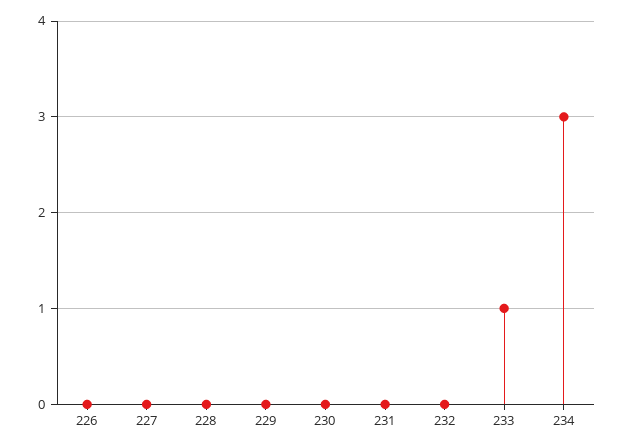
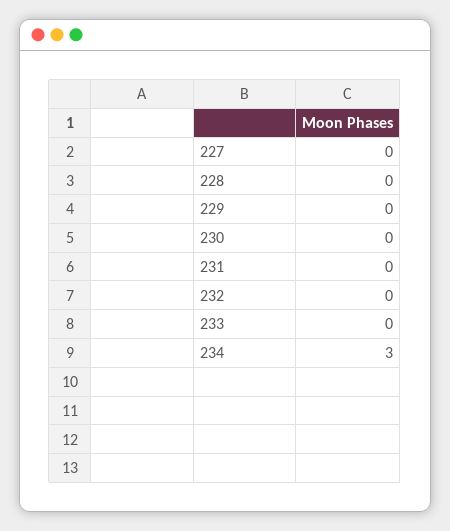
  {
-   "226": 0,
    "227": 0,
    "228": 0,
    "229": 0,
    "230": 0,
    "231": 0,
    "232": 0,
-   "233": 1,
+   "233": 0,
    "234": 3
  }

